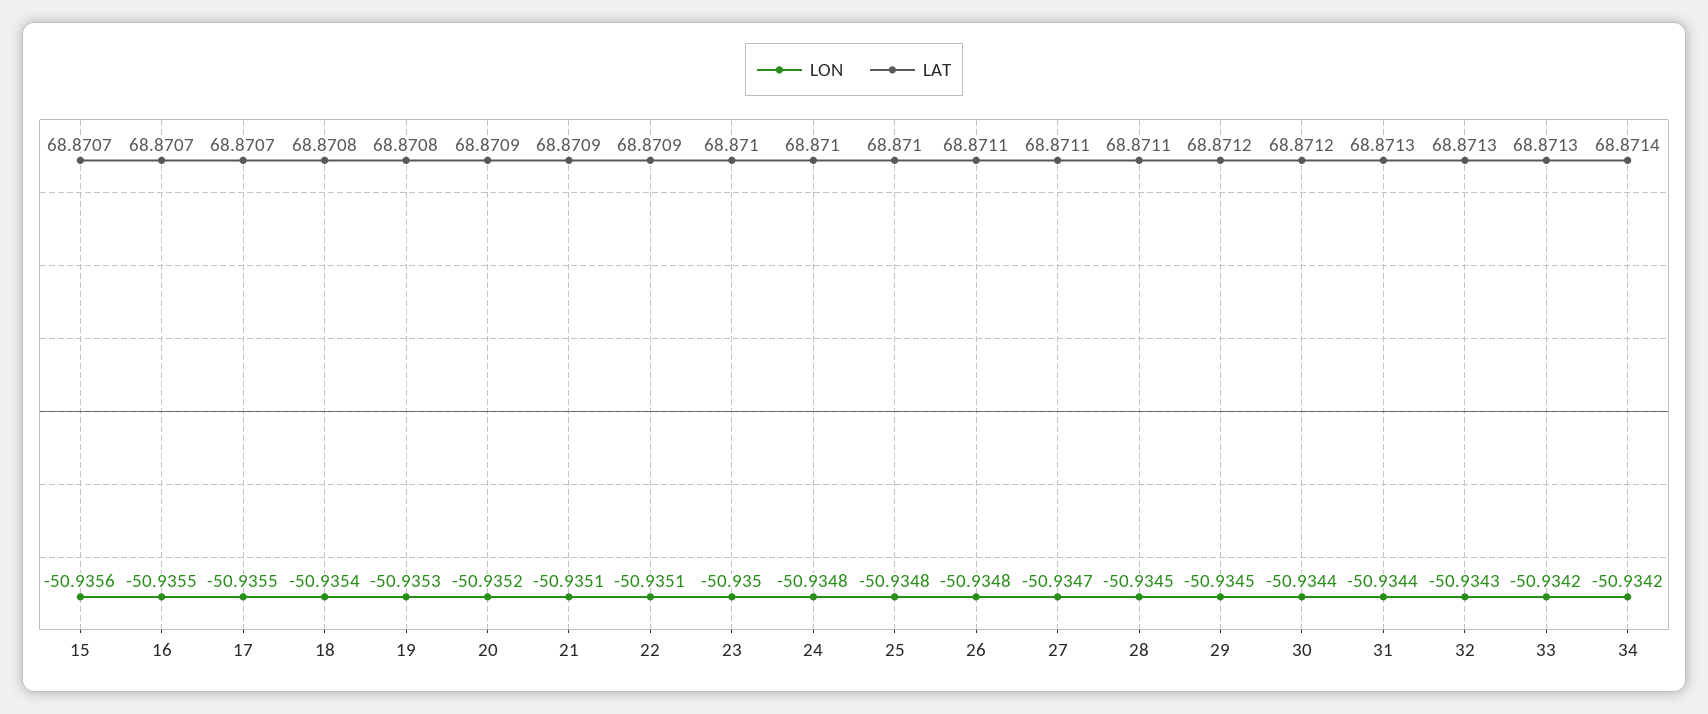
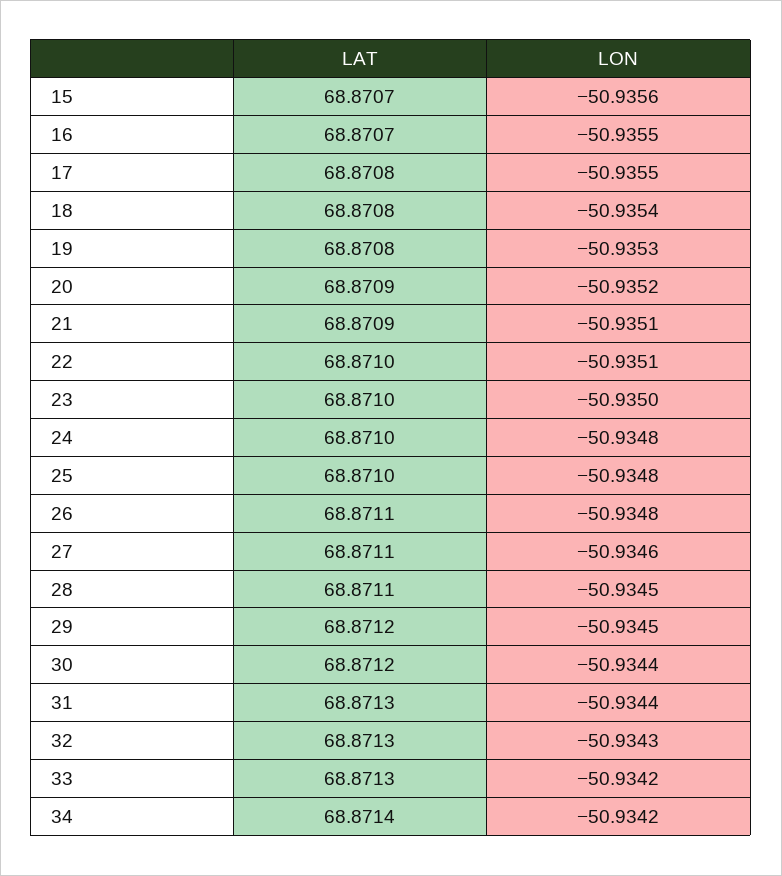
  {
    "LON": {
      "15": -50.9356,
      "16": -50.9355,
      "17": -50.9355,
      "18": -50.9354,
      "19": -50.9353,
      "20": -50.9352,
      "21": -50.9351,
      "22": -50.9351,
      "23": -50.935,
      "24": -50.9348,
      "25": -50.9348,
      "26": -50.9348,
-     "27": -50.9347,
+     "27": -50.9346,
      "28": -50.9345,
      "29": -50.9345,
      "30": -50.9344,
      "31": -50.9344,
      "32": -50.9343,
      "33": -50.9342,
      "34": -50.9342
    },
    "LAT": {
      "15": 68.8707,
      "16": 68.8707,
-     "17": 68.8707,
+     "17": 68.8708,
      "18": 68.8708,
      "19": 68.8708,
      "20": 68.8709,
      "21": 68.8709,
-     "22": 68.8709,
+     "22": 68.871,
      "23": 68.871,
      "24": 68.871,
      "25": 68.871,
      "26": 68.8711,
      "27": 68.8711,
      "28": 68.8711,
      "29": 68.8712,
      "30": 68.8712,
      "31": 68.8713,
      "32": 68.8713,
      "33": 68.8713,
      "34": 68.8714
    }
  }

